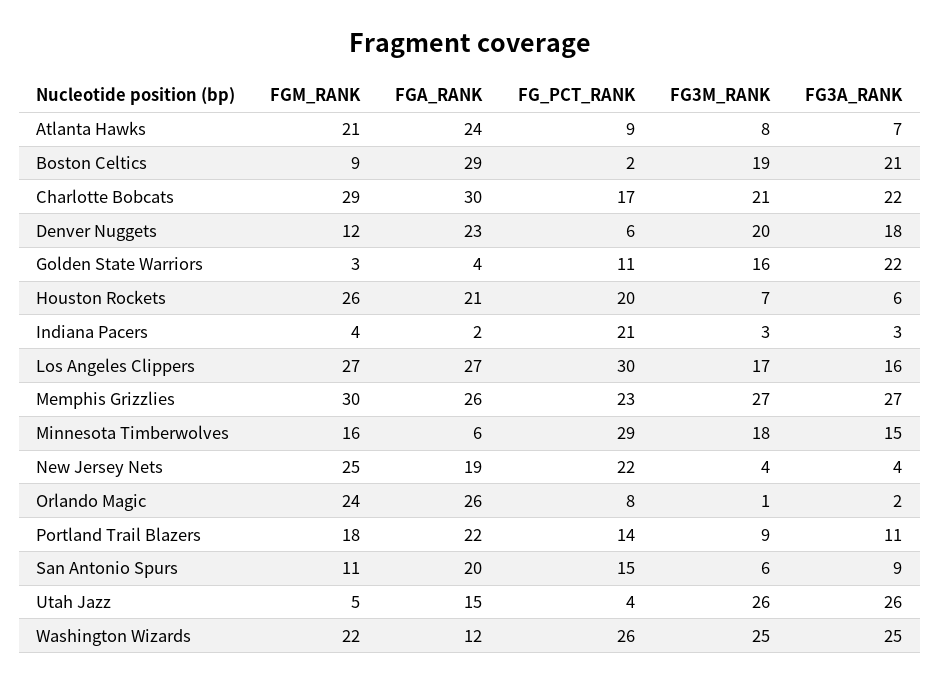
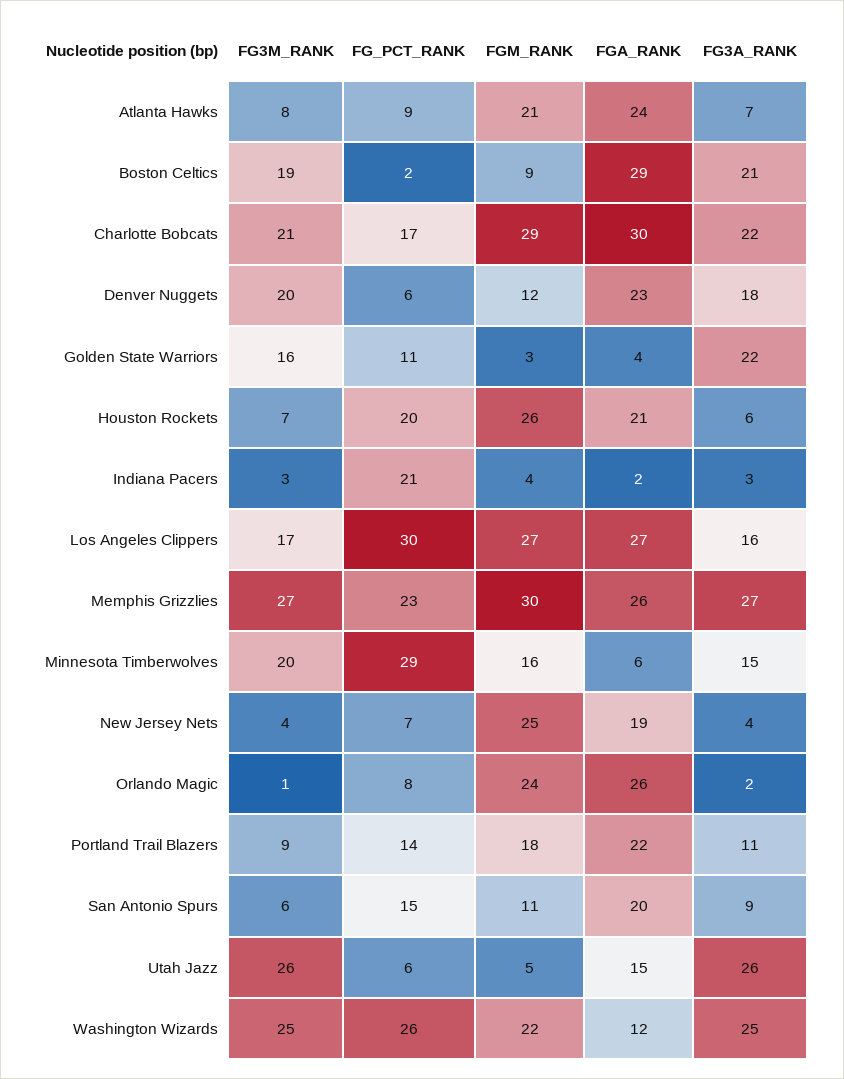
  {
    "FGM_RANK": {
      "Atlanta Hawks": 21,
      "Boston Celtics": 9,
      "Charlotte Bobcats": 29,
      "Denver Nuggets": 12,
      "Golden State Warriors": 3,
      "Houston Rockets": 26,
      "Indiana Pacers": 4,
      "Los Angeles Clippers": 27,
      "Memphis Grizzlies": 30,
      "Minnesota Timberwolves": 16,
      "New Jersey Nets": 25,
      "Orlando Magic": 24,
      "Portland Trail Blazers": 18,
      "San Antonio Spurs": 11,
      "Utah Jazz": 5,
      "Washington Wizards": 22
    },
    "FGA_RANK": {
      "Atlanta Hawks": 24,
      "Boston Celtics": 29,
      "Charlotte Bobcats": 30,
      "Denver Nuggets": 23,
      "Golden State Warriors": 4,
      "Houston Rockets": 21,
      "Indiana Pacers": 2,
      "Los Angeles Clippers": 27,
      "Memphis Grizzlies": 26,
      "Minnesota Timberwolves": 6,
      "New Jersey Nets": 19,
      "Orlando Magic": 26,
      "Portland Trail Blazers": 22,
      "San Antonio Spurs": 20,
      "Utah Jazz": 15,
      "Washington Wizards": 12
    },
    "FG_PCT_RANK": {
      "Atlanta Hawks": 9,
      "Boston Celtics": 2,
      "Charlotte Bobcats": 17,
      "Denver Nuggets": 6,
      "Golden State Warriors": 11,
      "Houston Rockets": 20,
      "Indiana Pacers": 21,
      "Los Angeles Clippers": 30,
      "Memphis Grizzlies": 23,
      "Minnesota Timberwolves": 29,
-     "New Jersey Nets": 22,
+     "New Jersey Nets": 7,
      "Orlando Magic": 8,
      "Portland Trail Blazers": 14,
      "San Antonio Spurs": 15,
-     "Utah Jazz": 4,
+     "Utah Jazz": 6,
      "Washington Wizards": 26
    },
    "FG3M_RANK": {
      "Atlanta Hawks": 8,
      "Boston Celtics": 19,
      "Charlotte Bobcats": 21,
      "Denver Nuggets": 20,
      "Golden State Warriors": 16,
      "Houston Rockets": 7,
      "Indiana Pacers": 3,
      "Los Angeles Clippers": 17,
      "Memphis Grizzlies": 27,
-     "Minnesota Timberwolves": 18,
+     "Minnesota Timberwolves": 20,
      "New Jersey Nets": 4,
      "Orlando Magic": 1,
      "Portland Trail Blazers": 9,
      "San Antonio Spurs": 6,
      "Utah Jazz": 26,
      "Washington Wizards": 25
    },
    "FG3A_RANK": {
      "Atlanta Hawks": 7,
      "Boston Celtics": 21,
      "Charlotte Bobcats": 22,
      "Denver Nuggets": 18,
      "Golden State Warriors": 22,
      "Houston Rockets": 6,
      "Indiana Pacers": 3,
      "Los Angeles Clippers": 16,
      "Memphis Grizzlies": 27,
      "Minnesota Timberwolves": 15,
      "New Jersey Nets": 4,
      "Orlando Magic": 2,
      "Portland Trail Blazers": 11,
      "San Antonio Spurs": 9,
      "Utah Jazz": 26,
      "Washington Wizards": 25
    }
  }

